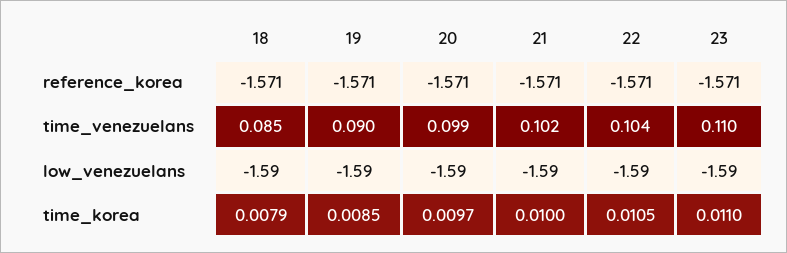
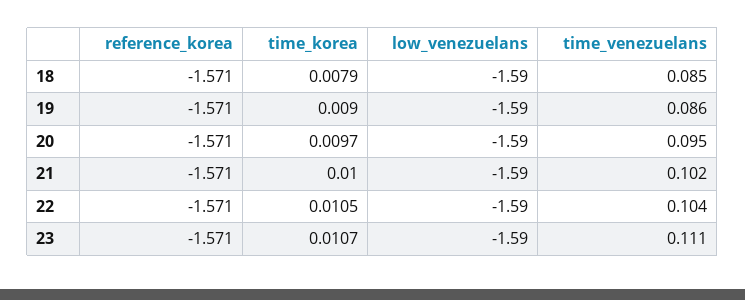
  {
    "18": {
      "reference_korea": -1.571,
      "time_venezuelans": 0.085,
      "low_venezuelans": -1.59,
      "time_korea": 0.0079
    },
    "19": {
      "reference_korea": -1.571,
-     "time_venezuelans": 0.09,
+     "time_venezuelans": 0.086,
      "low_venezuelans": -1.59,
-     "time_korea": 0.0085
+     "time_korea": 0.009
    },
    "20": {
      "reference_korea": -1.571,
-     "time_venezuelans": 0.099,
+     "time_venezuelans": 0.095,
      "low_venezuelans": -1.59,
      "time_korea": 0.0097
    },
    "21": {
      "reference_korea": -1.571,
      "time_venezuelans": 0.102,
      "low_venezuelans": -1.59,
      "time_korea": 0.01
    },
    "22": {
      "reference_korea": -1.571,
      "time_venezuelans": 0.104,
      "low_venezuelans": -1.59,
      "time_korea": 0.0105
    },
    "23": {
      "reference_korea": -1.571,
-     "time_venezuelans": 0.11,
+     "time_venezuelans": 0.111,
      "low_venezuelans": -1.59,
-     "time_korea": 0.011
+     "time_korea": 0.0107
    }
  }

